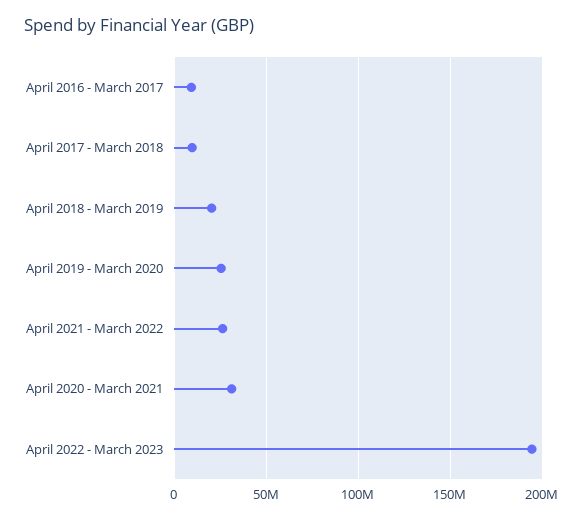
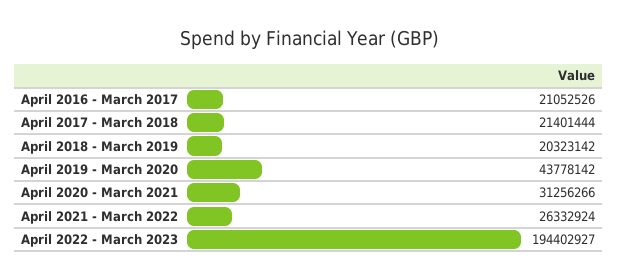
  {
-   "April 2016 - March 2017": 10000000,
+   "April 2016 - March 2017": 21052526,
-   "April 2017 - March 2018": 10000000,
+   "April 2017 - March 2018": 21401444,
    "April 2018 - March 2019": 20323142,
-   "April 2019 - March 2020": 25000000,
+   "April 2019 - March 2020": 43778142,
    "April 2021 - March 2022": 26332924,
    "April 2020 - March 2021": 31256266,
    "April 2022 - March 2023": 194402927
  }

